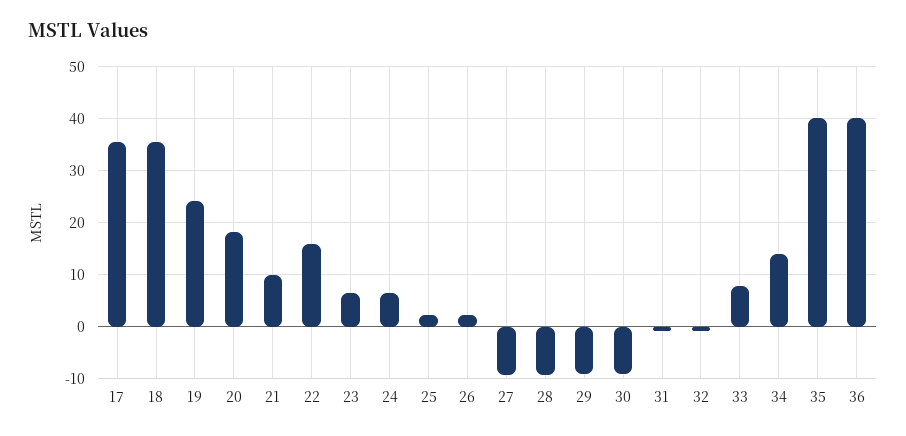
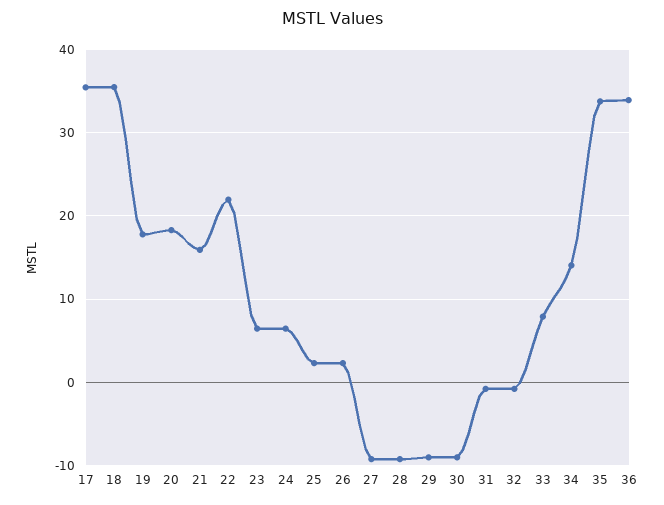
  {
    "17": 35,
    "18": 35,
-   "19": 24,
+   "19": 18,
    "20": 18,
-   "21": 10,
+   "21": 16,
-   "22": 16,
+   "22": 22,
    "23": 6,
    "24": 6,
    "25": 2,
    "26": 2,
    "27": -9,
    "28": -9,
    "29": -9,
    "30": -9,
    "31": -1,
    "32": -1,
    "33": 8,
    "34": 14,
-   "35": 40,
+   "35": 34,
-   "36": 40
+   "36": 34
  }

